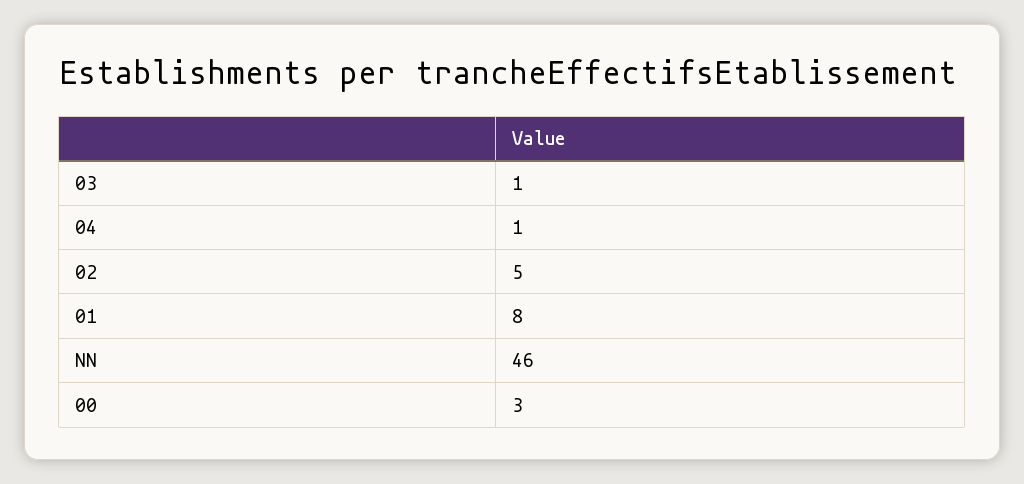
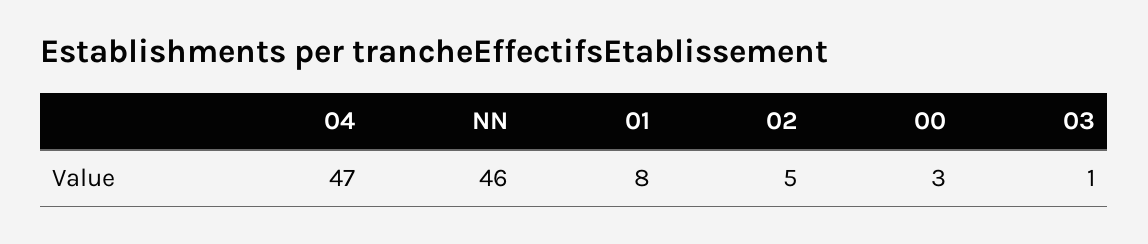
  {
    "03": 1,
-   "04": 1,
+   "04": 47,
    "02": 5,
    "01": 8,
    "NN": 46,
    "00": 3
  }

